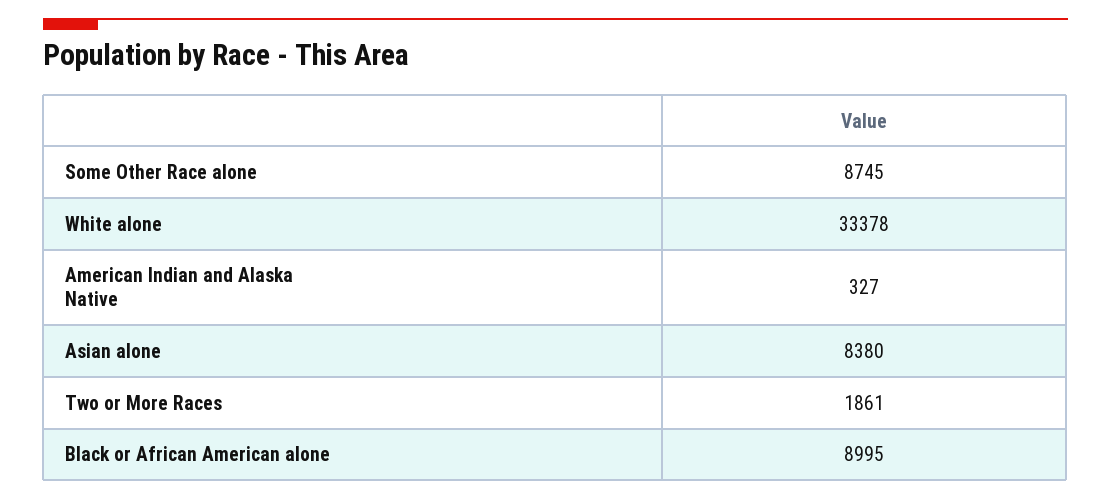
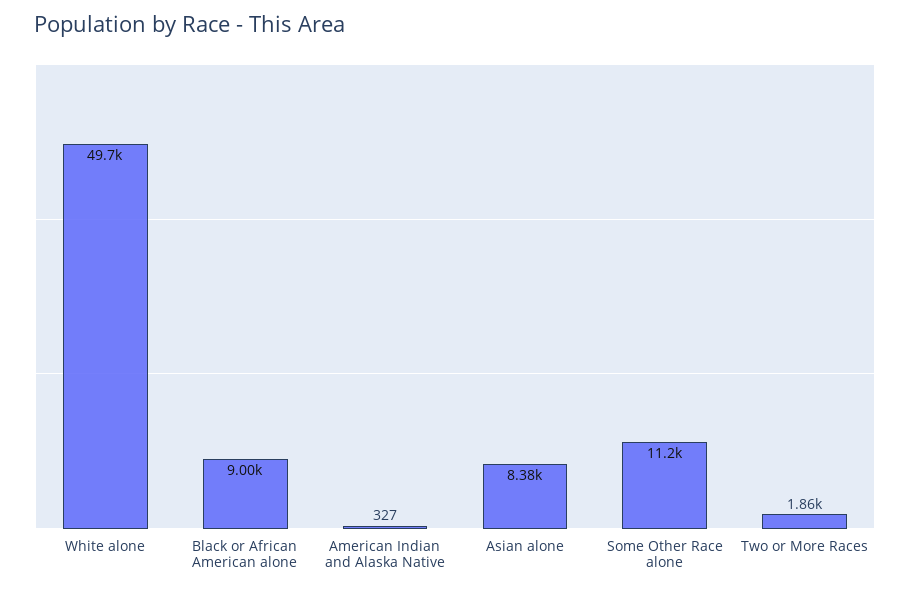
  {
-   "Some Other Race alone": 8745,
+   "Some Other Race alone": 11200,
-   "White alone": 33378,
+   "White alone": 49700,
    "American Indian and Alaska Native": 327,
    "Asian alone": 8380,
    "Two or More Races": 1861,
    "Black or African American alone": 8995
  }

